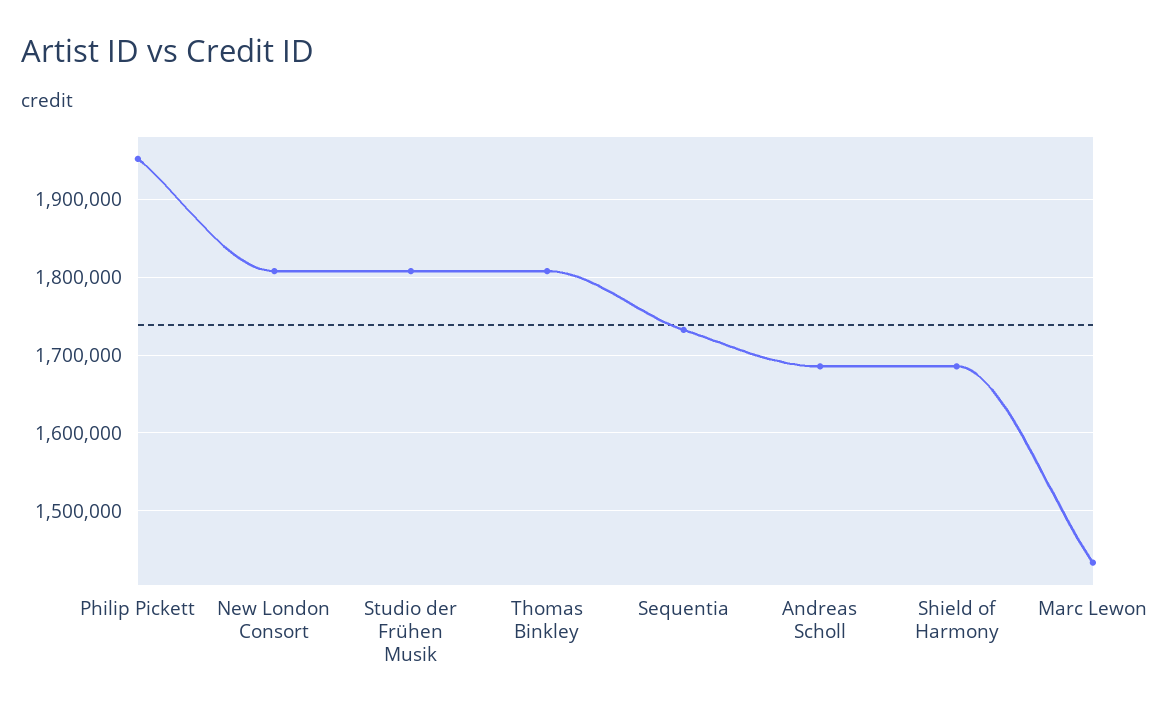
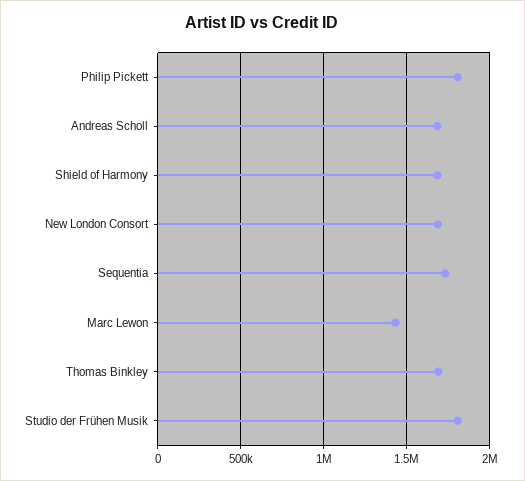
  {
-   "Philip Pickett": 1950000,
+   "Philip Pickett": 1800000,
-   "New London Consort": 1810000,
+   "New London Consort": 1700000,
    "Studio der Frühen Musik": 1810000,
-   "Thomas Binkley": 1810000,
+   "Thomas Binkley": 1700000,
    "Sequentia": 1730000,
    "Andreas Scholl": 1690000,
    "Shield of Harmony": 1690000,
    "Marc Lewon": 1430000
  }

